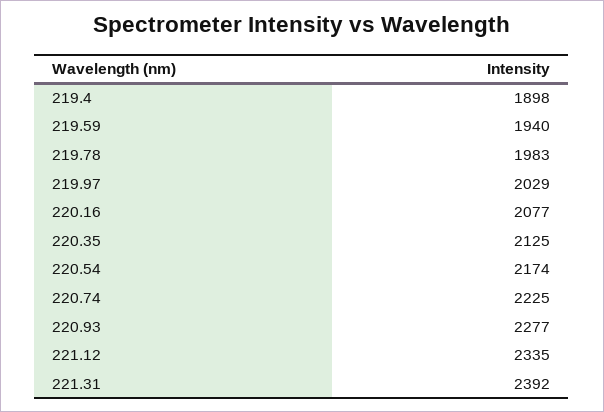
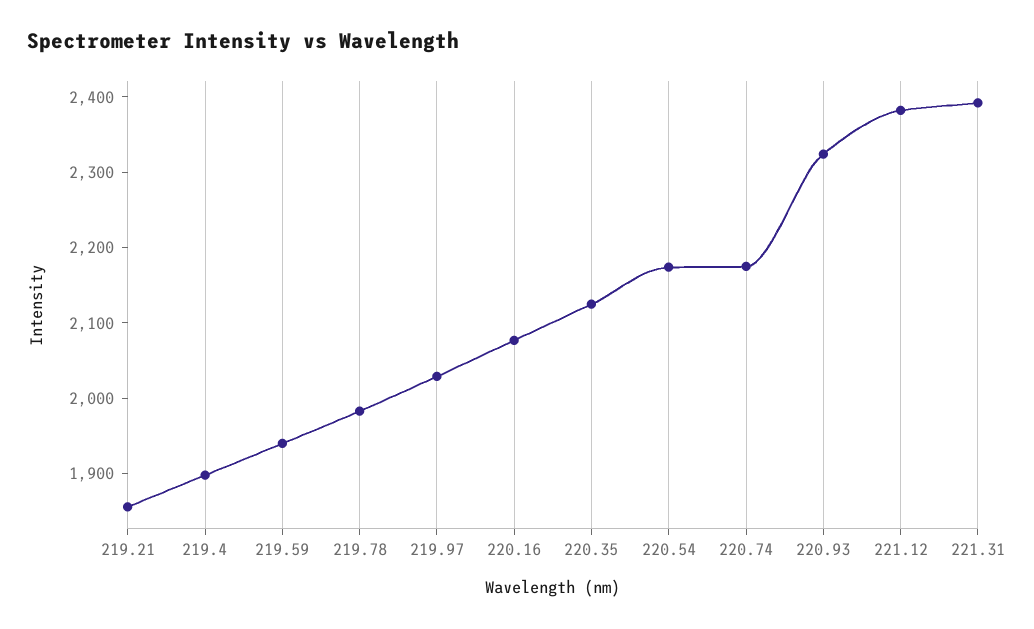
  {
    "219.4": 1898,
    "219.59": 1940,
    "219.78": 1983,
    "219.97": 2029,
    "220.16": 2077,
    "220.35": 2125,
    "220.54": 2174,
-   "220.74": 2225,
+   "220.74": 2180,
-   "220.93": 2277,
+   "220.93": 2320,
-   "221.12": 2335,
+   "221.12": 2380,
-   "221.31": 2392
+   "221.31": 2392,
+   "219.21": 1860
  }

